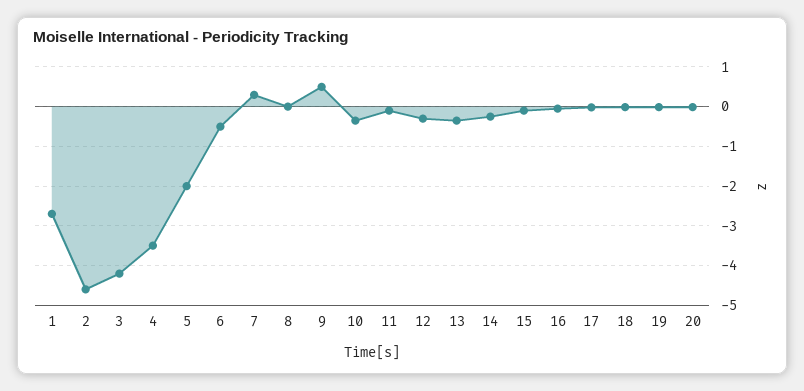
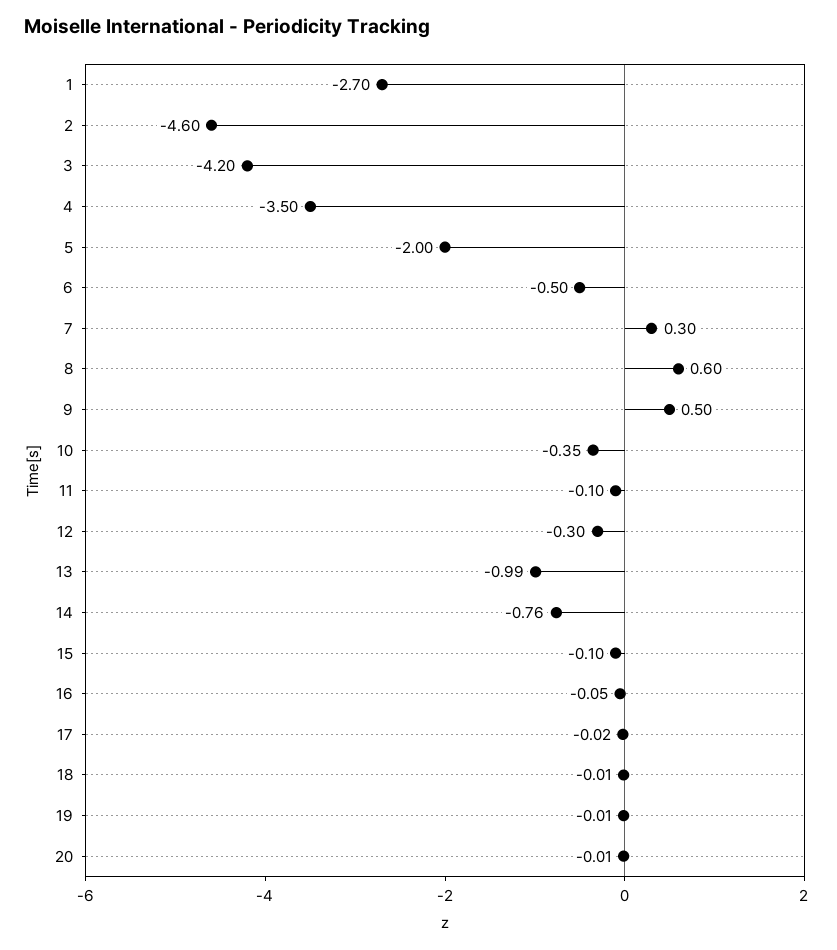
  {
    "1": -2.7,
    "2": -4.6,
    "3": -4.2,
    "4": -3.5,
    "5": -2,
    "6": -0.5,
    "7": 0.3,
-   "8": 0,
+   "8": 0.6,
    "9": 0.5,
    "10": -0.35,
    "11": -0.1,
    "12": -0.3,
-   "13": -0.4,
+   "13": -0.99,
-   "14": -0.2,
+   "14": -0.76,
    "15": -0.1,
    "16": -0.05,
    "17": -0.02,
    "18": -0.01,
    "19": -0.01,
    "20": -0.01
  }

